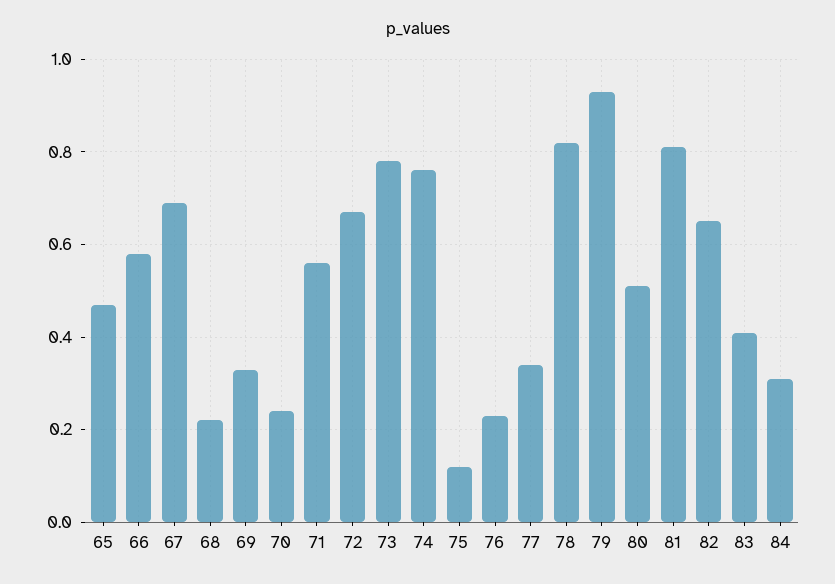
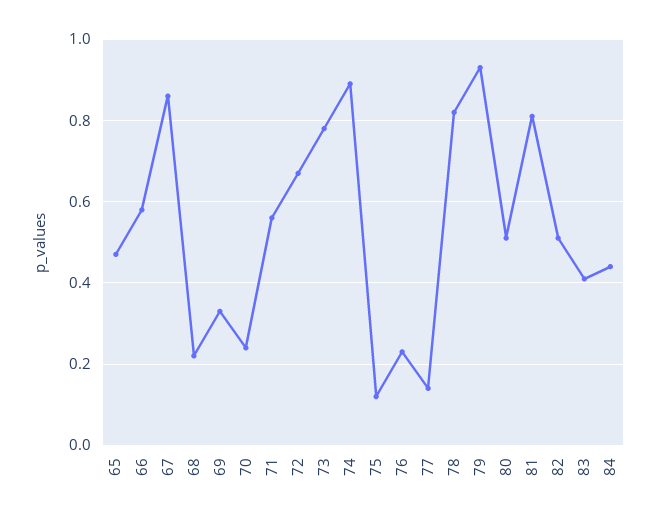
  {
    "65": 0.45,
    "66": 0.6,
-   "67": 0.7,
+   "67": 0.85,
    "68": 0.2,
    "69": 0.35,
    "70": 0.25,
    "71": 0.55,
    "72": 0.65,
    "73": 0.8,
-   "74": 0.75,
+   "74": 0.9,
    "75": 0.1,
    "76": 0.25,
-   "77": 0.35,
+   "77": 0.15,
    "78": 0.8,
    "79": 0.95,
    "80": 0.5,
    "81": 0.8,
-   "82": 0.65,
+   "82": 0.5,
    "83": 0.4,
-   "84": 0.3
+   "84": 0.45
  }

